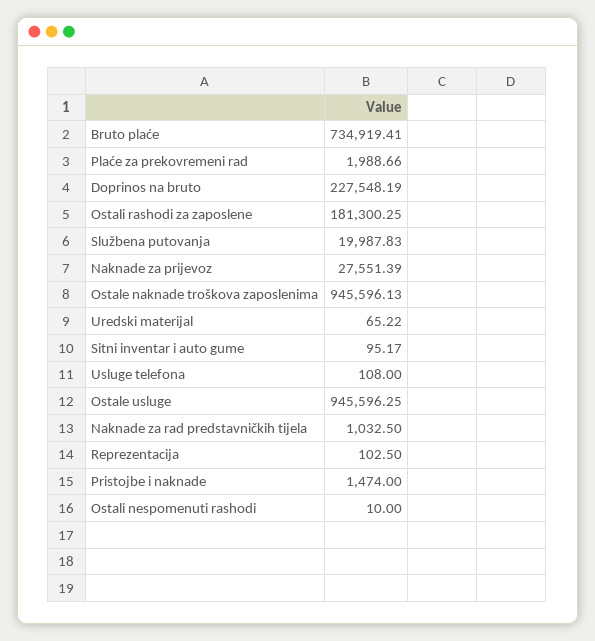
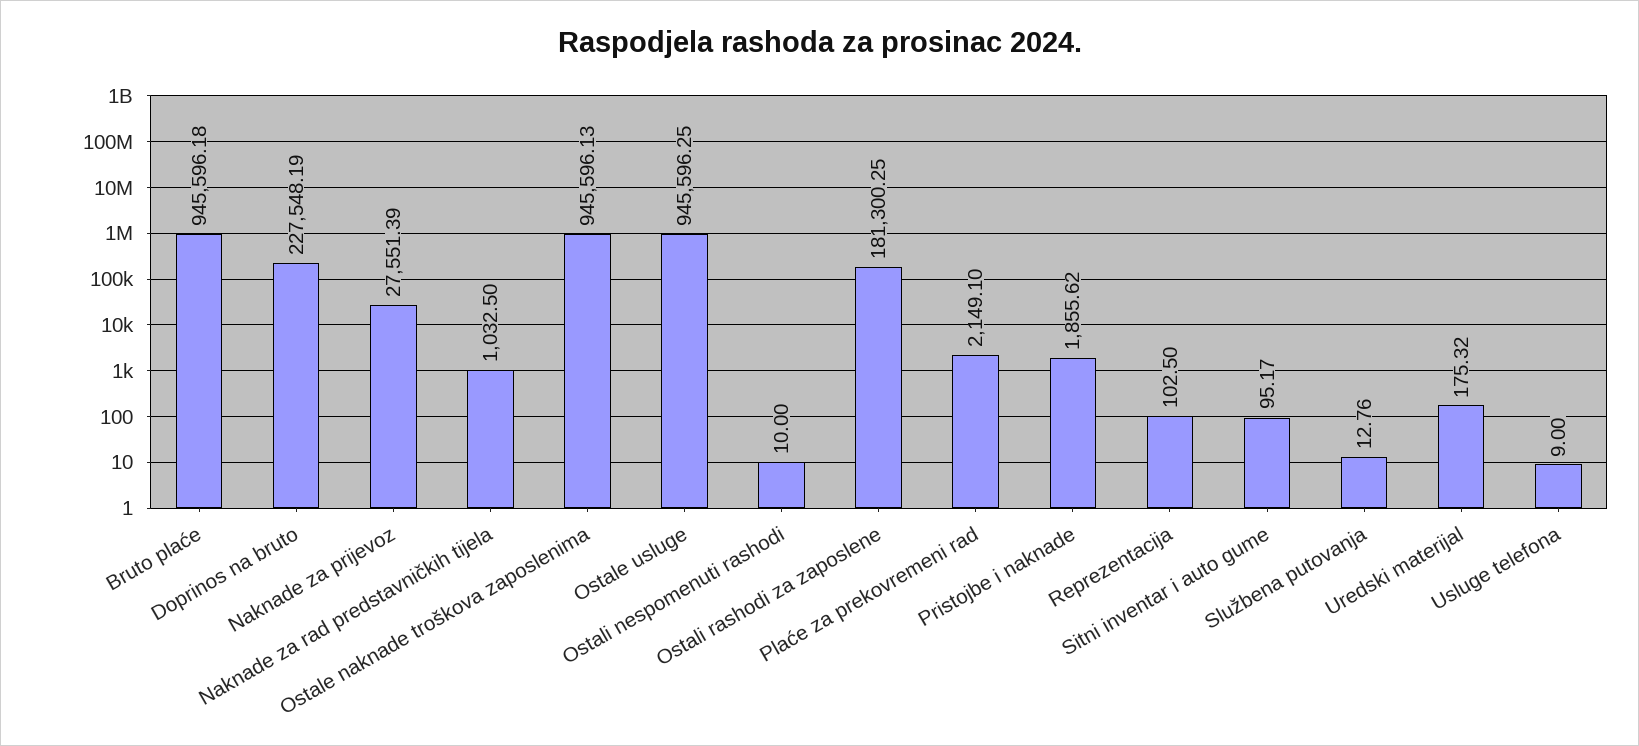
  {
-   "Bruto plaće": 734919.41,
+   "Bruto plaće": 945596.18,
-   "Plaće za prekovremeni rad": 1988.66,
+   "Plaće za prekovremeni rad": 2149.1,
    "Doprinos na bruto": 227548.19,
    "Ostali rashodi za zaposlene": 181300.25,
-   "Službena putovanja": 19987.83,
+   "Službena putovanja": 12.76,
    "Naknade za prijevoz": 27551.39,
    "Ostale naknade troškova zaposlenima": 945596.13,
-   "Uredski materijal": 65.22,
+   "Uredski materijal": 175.32,
    "Sitni inventar i auto gume": 95.17,
-   "Usluge telefona": 108,
+   "Usluge telefona": 9,
    "Ostale usluge": 945596.25,
    "Naknade za rad predstavničkih tijela": 1032.5,
    "Reprezentacija": 102.5,
-   "Pristojbe i naknade": 1474,
+   "Pristojbe i naknade": 1855.62,
    "Ostali nespomenuti rashodi": 10
  }

